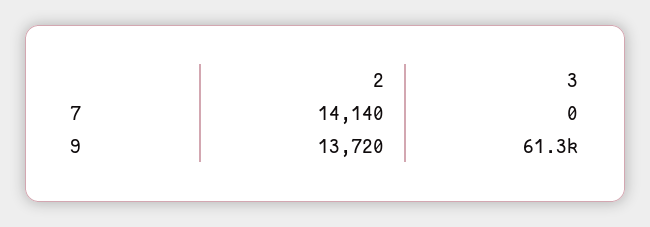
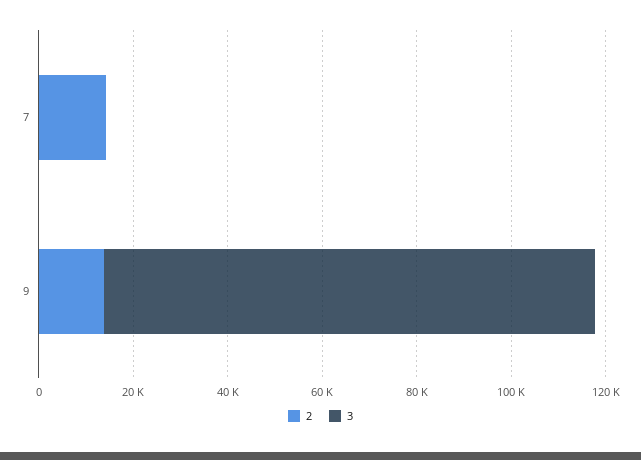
  {
    "2": {
      "7": 14140,
      "9": 13720
    },
    "3": {
      "7": 0,
-     "9": 61300
+     "9": 105000
    }
  }

